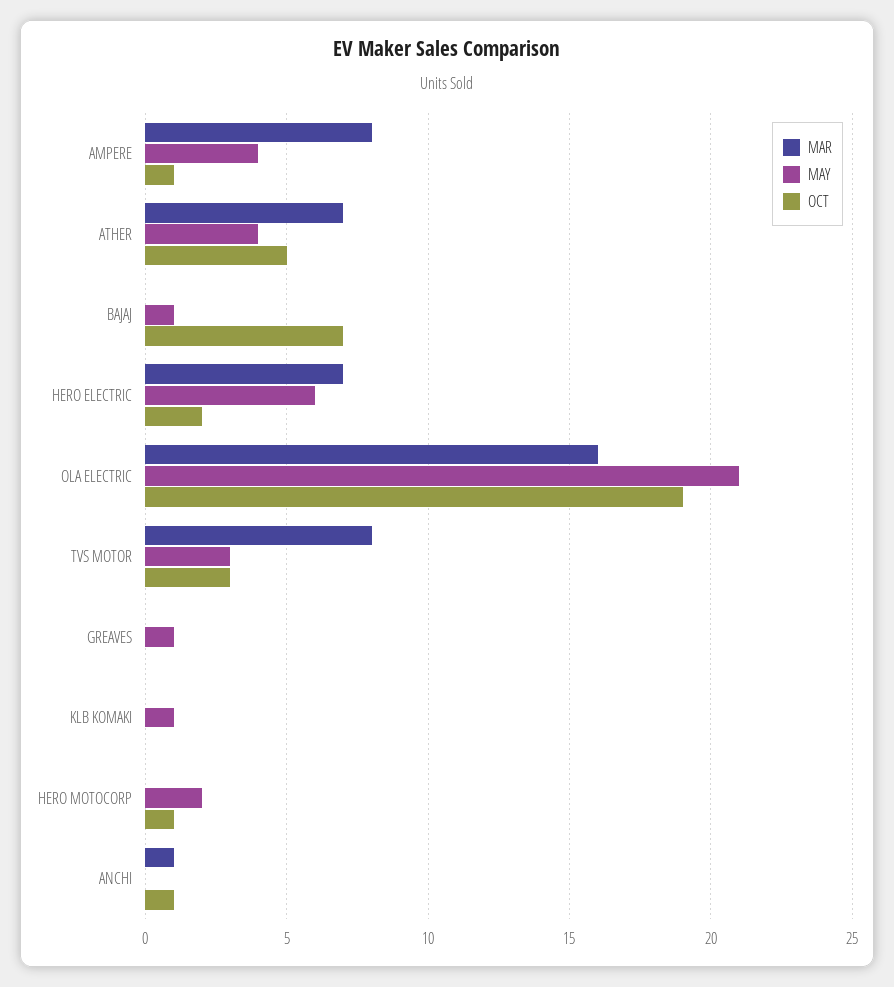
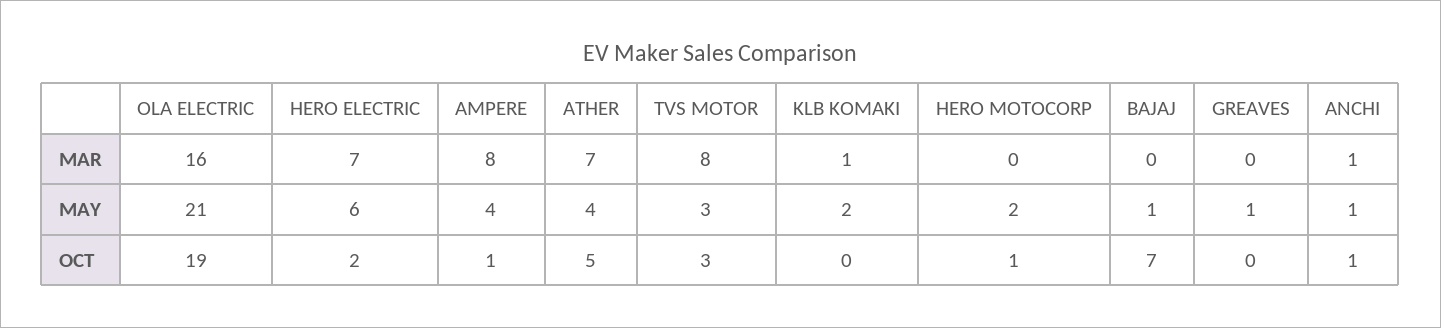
  {
    "MAR": {
      "AMPERE": 8,
      "ATHER": 7,
      "BAJAJ": 0,
      "HERO ELECTRIC": 7,
      "OLA ELECTRIC": 16,
      "TVS MOTOR": 8,
      "GREAVES": 0,
-     "KLB KOMAKI": 0,
+     "KLB KOMAKI": 1,
      "HERO MOTOCORP": 0,
      "ANCHI": 1
    },
    "MAY": {
      "AMPERE": 4,
      "ATHER": 4,
      "BAJAJ": 1,
      "HERO ELECTRIC": 6,
      "OLA ELECTRIC": 21,
      "TVS MOTOR": 3,
      "GREAVES": 1,
-     "KLB KOMAKI": 1,
+     "KLB KOMAKI": 2,
      "HERO MOTOCORP": 2,
-     "ANCHI": 0
+     "ANCHI": 1
    },
    "OCT": {
      "AMPERE": 1,
      "ATHER": 5,
      "BAJAJ": 7,
      "HERO ELECTRIC": 2,
      "OLA ELECTRIC": 19,
      "TVS MOTOR": 3,
      "GREAVES": 0,
      "KLB KOMAKI": 0,
      "HERO MOTOCORP": 1,
      "ANCHI": 1
    }
  }

